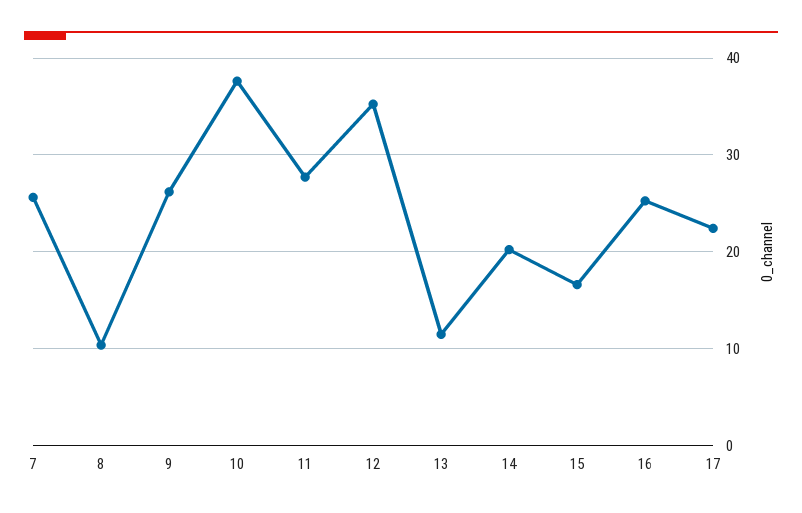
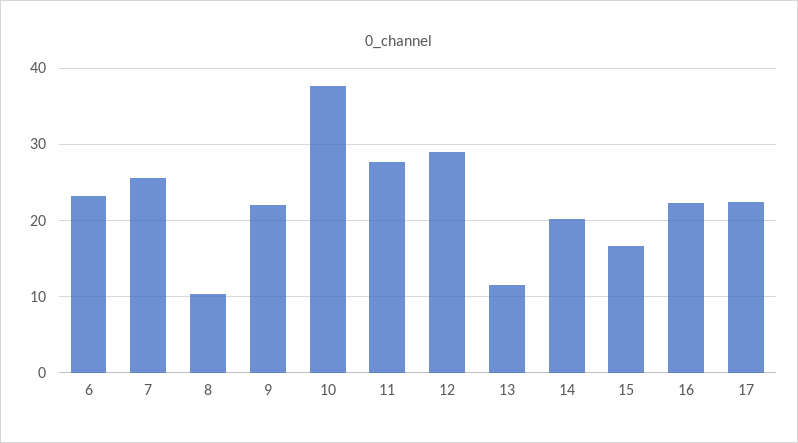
  {
    "7": 26,
    "8": 10,
-   "9": 26,
+   "9": 22,
    "10": 38,
    "11": 28,
-   "12": 35,
+   "12": 29,
    "13": 11,
    "14": 20,
    "15": 17,
-   "16": 25,
+   "16": 22,
-   "17": 22
+   "17": 22,
+   "6": 23
  }

